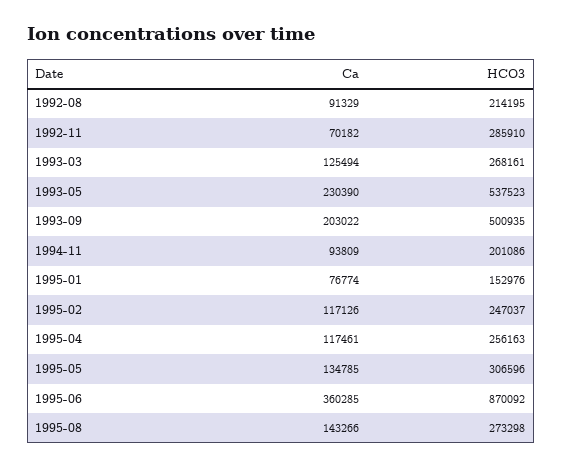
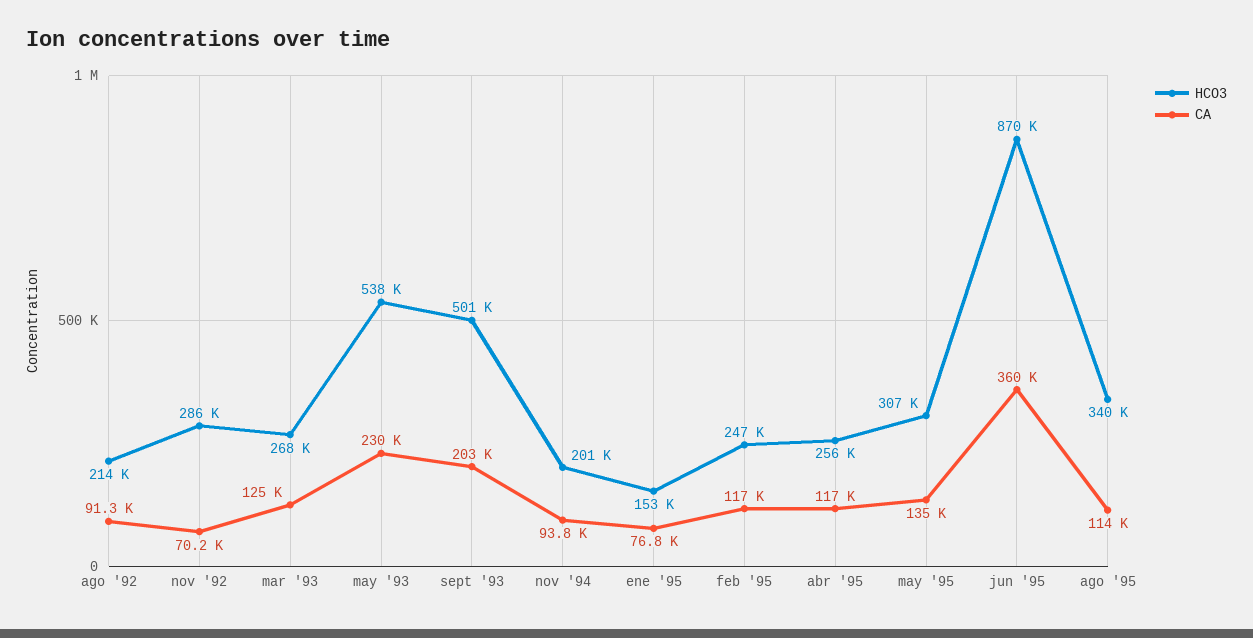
  {
    "Ca": {
      "1992-08": 91329,
      "1992-11": 70182,
      "1993-03": 125494,
      "1993-05": 230390,
      "1993-09": 203022,
      "1994-11": 93809,
      "1995-01": 76774,
      "1995-02": 117126,
      "1995-04": 117461,
      "1995-05": 134785,
      "1995-06": 360285,
-     "1995-08": 143266
+     "1995-08": 114000
    },
    "HCO3": {
      "1992-08": 214195,
      "1992-11": 285910,
      "1993-03": 268161,
      "1993-05": 537523,
      "1993-09": 500935,
      "1994-11": 201086,
      "1995-01": 152976,
      "1995-02": 247037,
      "1995-04": 256163,
      "1995-05": 306596,
      "1995-06": 870092,
-     "1995-08": 273298
+     "1995-08": 340000
    }
  }

